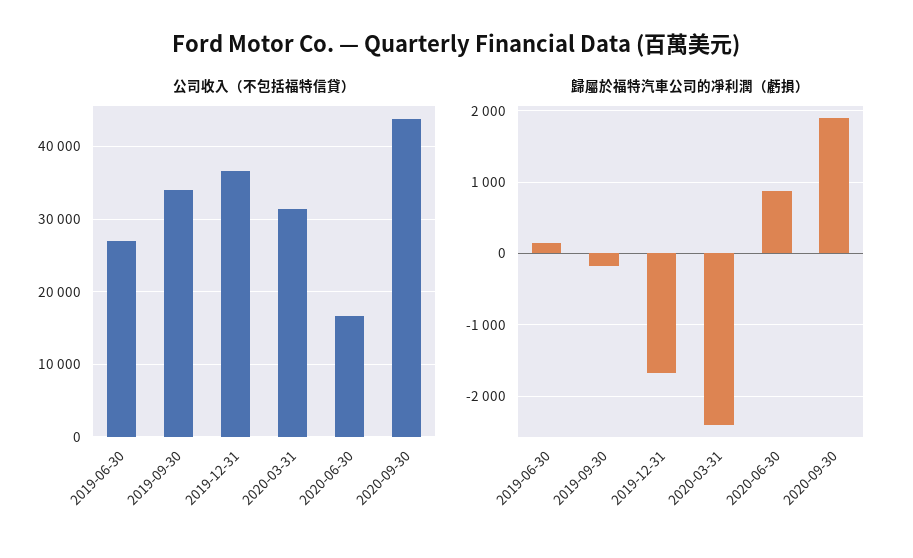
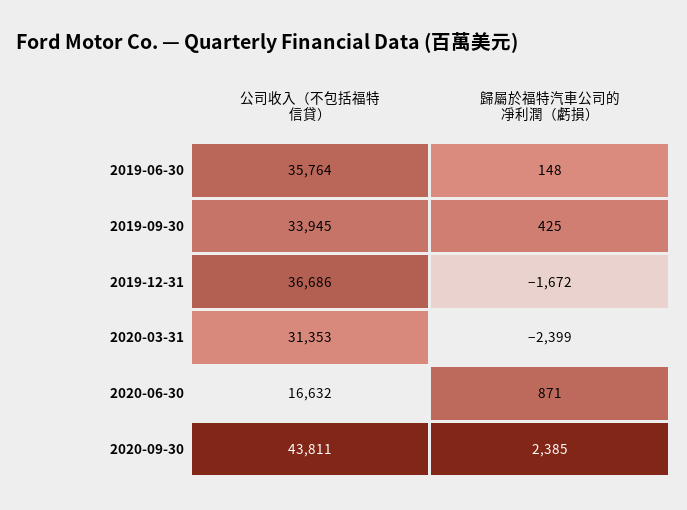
  {
    "公司收入（不包括福特信貸）": {
-     "2019-06-30": 27000,
+     "2019-06-30": 35764,
      "2019-09-30": 33945,
      "2019-12-31": 36686,
      "2020-03-31": 31353,
      "2020-06-30": 16632,
      "2020-09-30": 43811
    },
    "歸屬於福特汽車公司的凈利潤（虧損）": {
      "2019-06-30": 148,
-     "2019-09-30": -200,
+     "2019-09-30": 425,
      "2019-12-31": -1672,
      "2020-03-31": -2399,
      "2020-06-30": 871,
-     "2020-09-30": 1900
+     "2020-09-30": 2385
    }
  }

